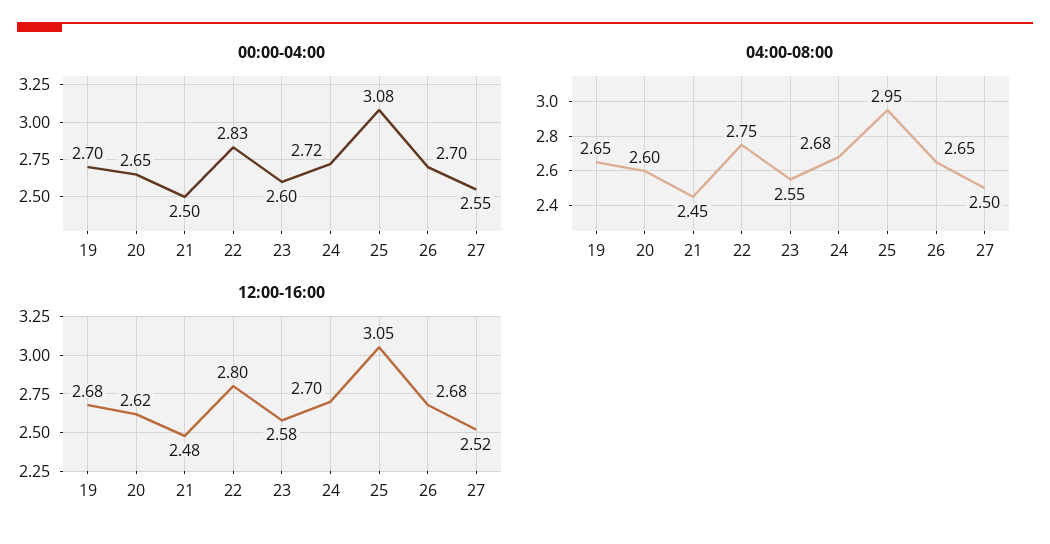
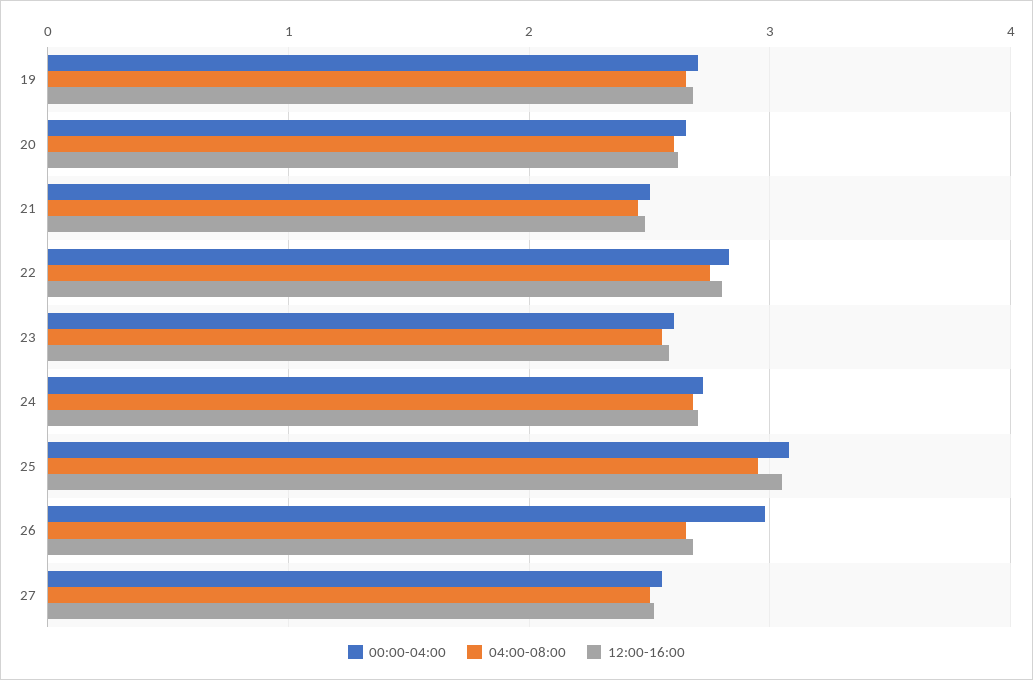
  {
    "00:00-04:00": {
      "19": 2.7,
      "20": 2.65,
      "21": 2.5,
      "22": 2.83,
      "23": 2.6,
      "24": 2.72,
      "25": 3.08,
-     "26": 2.7,
+     "26": 3,
      "27": 2.55
    },
    "04:00-08:00": {
      "19": 2.65,
      "20": 2.6,
      "21": 2.45,
      "22": 2.75,
      "23": 2.55,
      "24": 2.68,
      "25": 2.95,
      "26": 2.65,
      "27": 2.5
    },
    "12:00-16:00": {
      "19": 2.68,
      "20": 2.62,
      "21": 2.48,
      "22": 2.8,
      "23": 2.58,
      "24": 2.7,
      "25": 3.05,
      "26": 2.68,
      "27": 2.52
    }
  }

